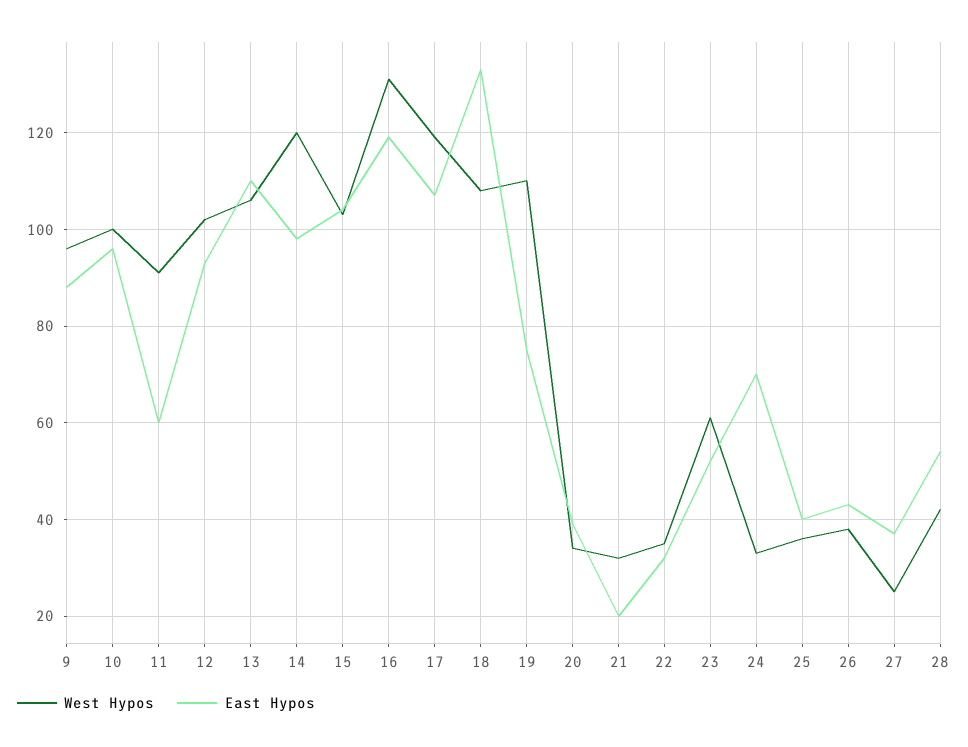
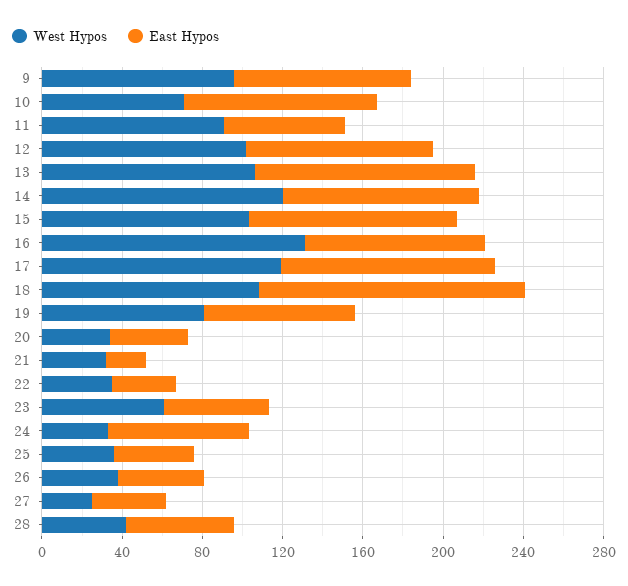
  {
    "West Hypos": {
      "9": 95,
-     "10": 100,
+     "10": 70,
      "11": 90,
      "12": 100,
      "13": 105,
      "14": 120,
      "15": 105,
      "16": 130,
      "17": 120,
      "18": 110,
-     "19": 110,
+     "19": 80,
      "20": 35,
      "21": 30,
      "22": 35,
      "23": 60,
      "24": 35,
      "25": 35,
      "26": 40,
      "27": 25,
      "28": 40
    },
    "East Hypos": {
      "9": 90,
      "10": 95,
      "11": 60,
      "12": 95,
      "13": 110,
      "14": 100,
      "15": 105,
-     "16": 120,
+     "16": 90,
      "17": 105,
      "18": 135,
      "19": 75,
      "20": 40,
      "21": 20,
      "22": 30,
      "23": 50,
      "24": 70,
      "25": 40,
      "26": 45,
      "27": 35,
      "28": 55
    }
  }

